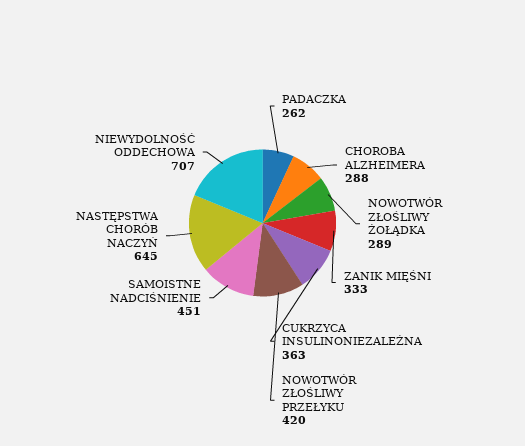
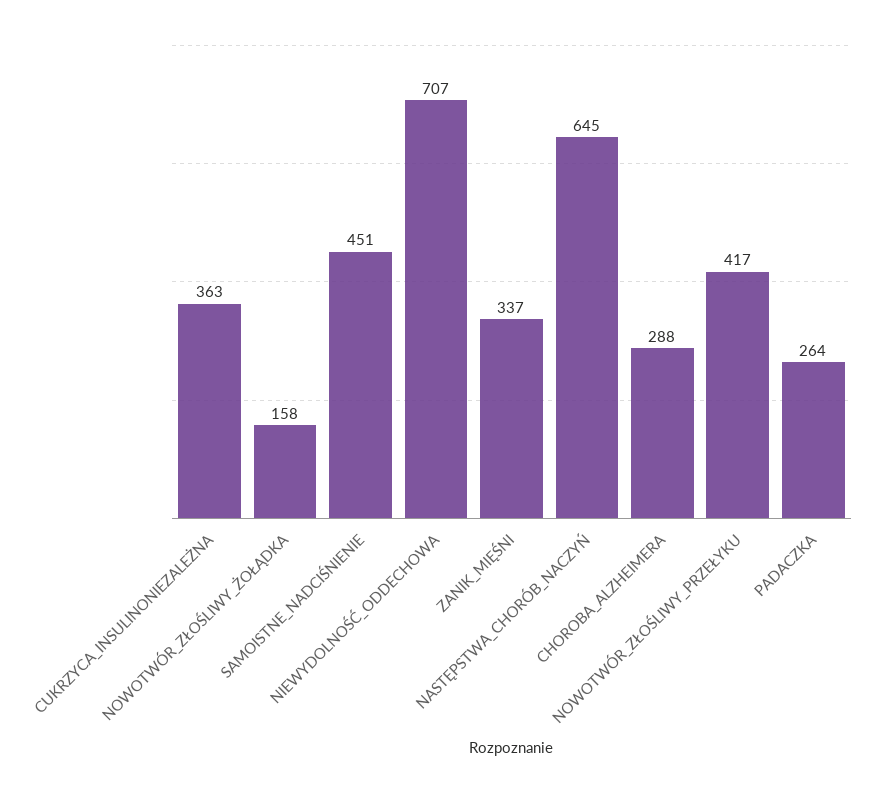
  {
-   "PADACZKA": 262,
+   "PADACZKA": 264,
    "CHOROBA ALZHEIMERA": 288,
-   "NOWOTWÓR ZŁOŚLIWY ŻOŁĄDKA": 289,
+   "NOWOTWÓR ZŁOŚLIWY ŻOŁĄDKA": 158,
-   "ZANIK MIĘŚNI": 333,
+   "ZANIK MIĘŚNI": 337,
    "CUKRZYCA INSULINONIEZALEŻNA": 363,
-   "NOWOTWÓR ZŁOŚLIWY PRZEŁYKU": 420,
+   "NOWOTWÓR ZŁOŚLIWY PRZEŁYKU": 417,
    "SAMOISTNE NADCIŚNIENIE": 451,
    "NASTĘPSTWA CHORÓB NACZYŃ": 645,
    "NIEWYDOLNOŚĆ ODDECHOWA": 707
  }

